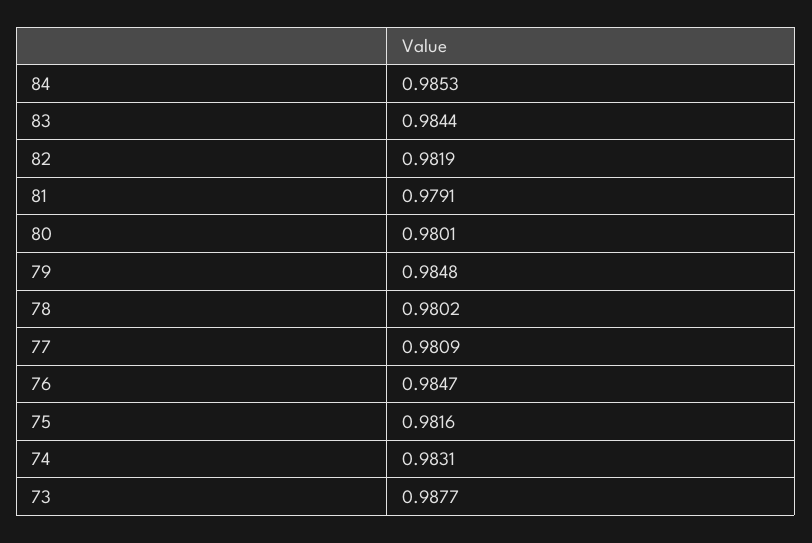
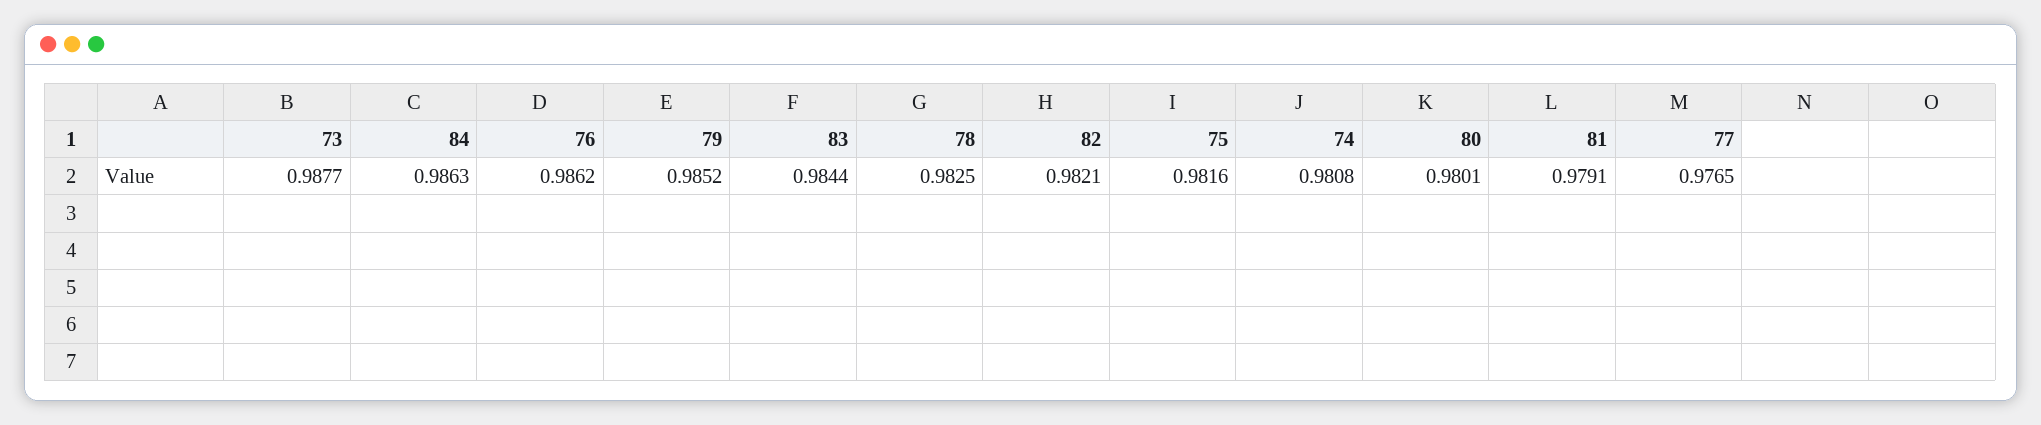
  {
-   "84": 0.9853,
+   "84": 0.9863,
    "83": 0.9844,
-   "82": 0.9819,
+   "82": 0.9821,
    "81": 0.9791,
    "80": 0.9801,
-   "79": 0.9848,
+   "79": 0.9852,
-   "78": 0.9802,
+   "78": 0.9825,
-   "77": 0.9809,
+   "77": 0.9765,
-   "76": 0.9847,
+   "76": 0.9862,
    "75": 0.9816,
-   "74": 0.9831,
+   "74": 0.9808,
    "73": 0.9877
  }

